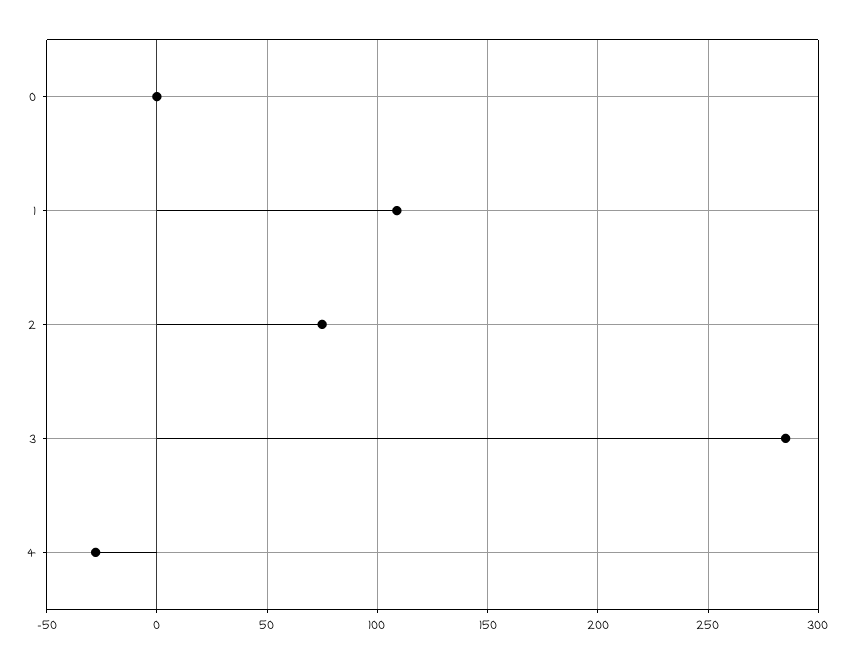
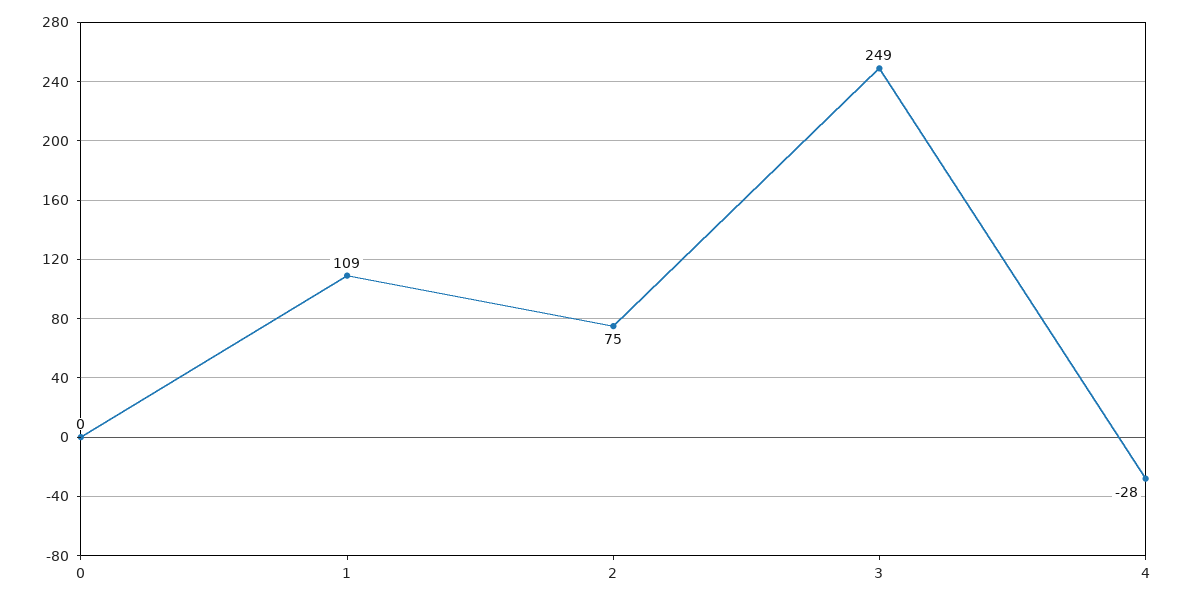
  {
    "0": 0,
    "1": 109,
    "2": 75,
-   "3": 285,
+   "3": 249,
    "4": -28
  }

